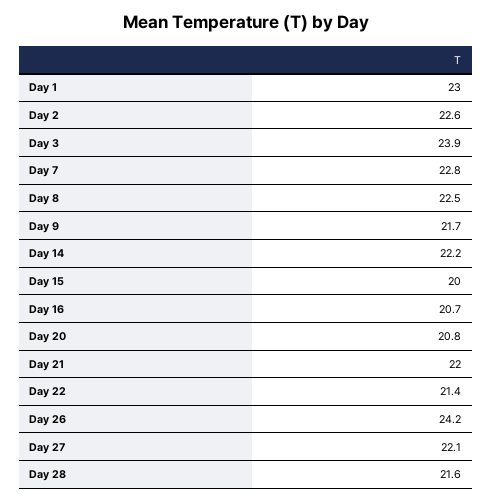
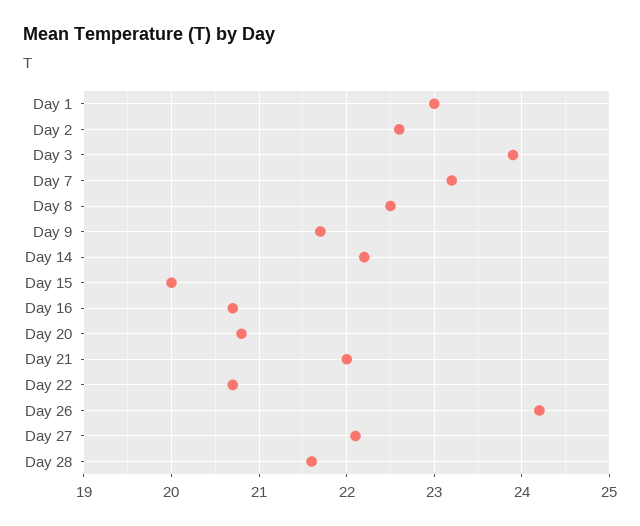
  {
    "Day 1": 23,
    "Day 2": 22.6,
    "Day 3": 23.9,
-   "Day 7": 22.8,
+   "Day 7": 23.2,
    "Day 8": 22.5,
    "Day 9": 21.7,
    "Day 14": 22.2,
    "Day 15": 20,
    "Day 16": 20.7,
    "Day 20": 20.8,
    "Day 21": 22,
-   "Day 22": 21.4,
+   "Day 22": 20.7,
    "Day 26": 24.2,
    "Day 27": 22.1,
    "Day 28": 21.6
  }

